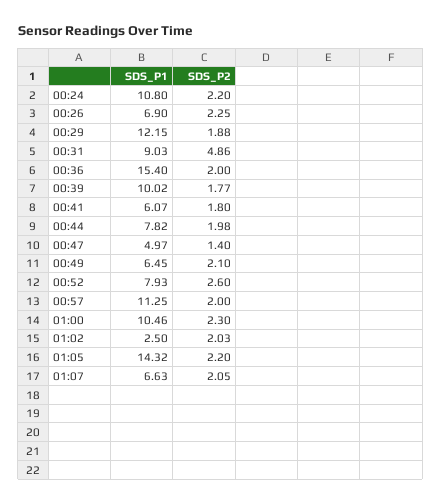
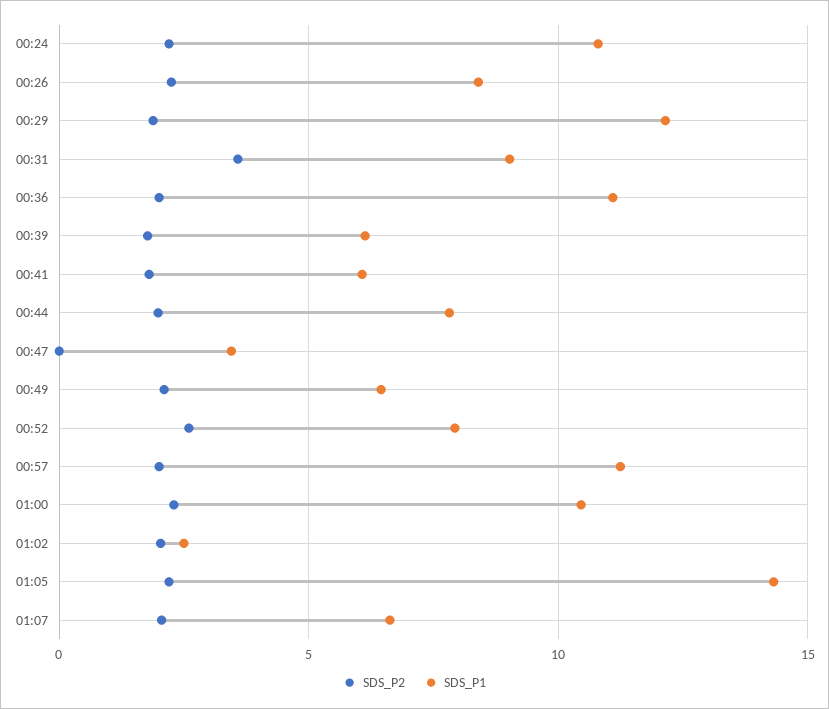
  {
    "SDS_P1": {
      "00:24": 10.8,
-     "00:26": 6.9,
+     "00:26": 8.5,
      "00:29": 12.15,
      "00:31": 9.03,
-     "00:36": 15.4,
+     "00:36": 11,
-     "00:39": 10.02,
+     "00:39": 6,
      "00:41": 6.07,
      "00:44": 7.82,
-     "00:47": 4.97,
+     "00:47": 3.5,
      "00:49": 6.45,
      "00:52": 7.93,
      "00:57": 11.25,
      "01:00": 10.46,
      "01:02": 2.5,
      "01:05": 14.32,
      "01:07": 6.63
    },
    "SDS_P2": {
      "00:24": 2.2,
      "00:26": 2.25,
      "00:29": 1.88,
-     "00:31": 4.86,
+     "00:31": 3.5,
      "00:36": 2,
      "00:39": 1.77,
      "00:41": 1.8,
      "00:44": 1.98,
-     "00:47": 1.4,
+     "00:47": 0,
      "00:49": 2.1,
      "00:52": 2.6,
      "00:57": 2,
      "01:00": 2.3,
      "01:02": 2.03,
      "01:05": 2.2,
      "01:07": 2.05
    }
  }

